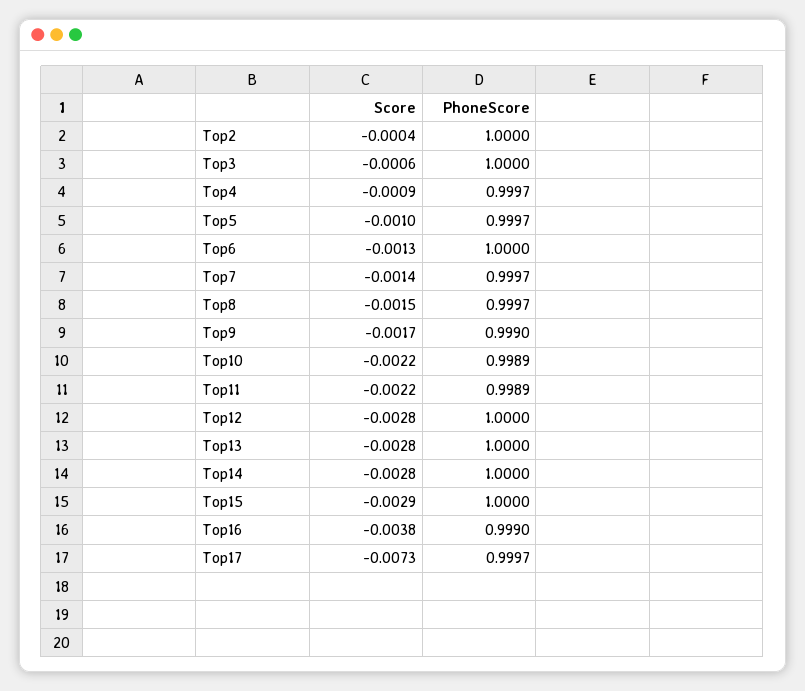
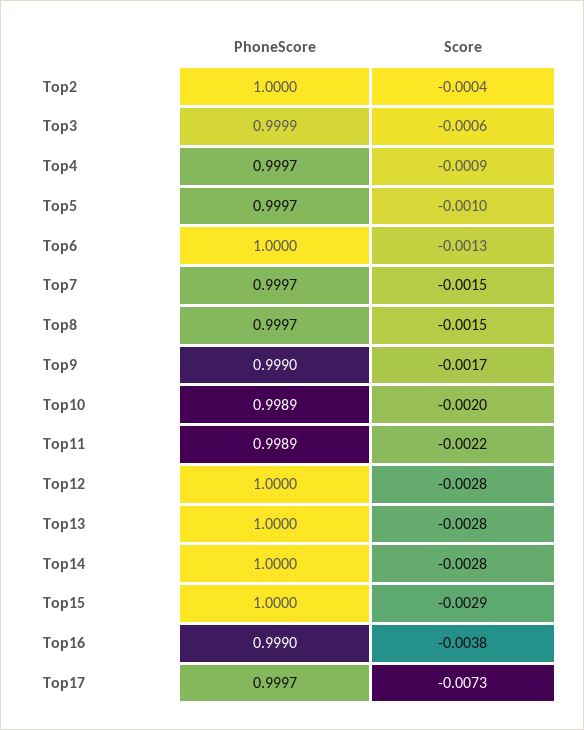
  {
    "Score": {
      "Top2": -0.0004,
      "Top3": -0.0006,
      "Top4": -0.0009,
      "Top5": -0.001,
      "Top6": -0.0013,
-     "Top7": -0.0014,
+     "Top7": -0.0015,
      "Top8": -0.0015,
      "Top9": -0.0017,
-     "Top10": -0.0022,
+     "Top10": -0.002,
      "Top11": -0.0022,
      "Top12": -0.0028,
      "Top13": -0.0028,
      "Top14": -0.0028,
      "Top15": -0.0029,
      "Top16": -0.0038,
      "Top17": -0.0073
    },
    "PhoneScore": {
      "Top2": 1,
-     "Top3": 1,
+     "Top3": 0.9999,
      "Top4": 0.9997,
      "Top5": 0.9997,
      "Top6": 1,
      "Top7": 0.9997,
      "Top8": 0.9997,
      "Top9": 0.999,
      "Top10": 0.9989,
      "Top11": 0.9989,
      "Top12": 1,
      "Top13": 1,
      "Top14": 1,
      "Top15": 1,
      "Top16": 0.999,
      "Top17": 0.9997
    }
  }

